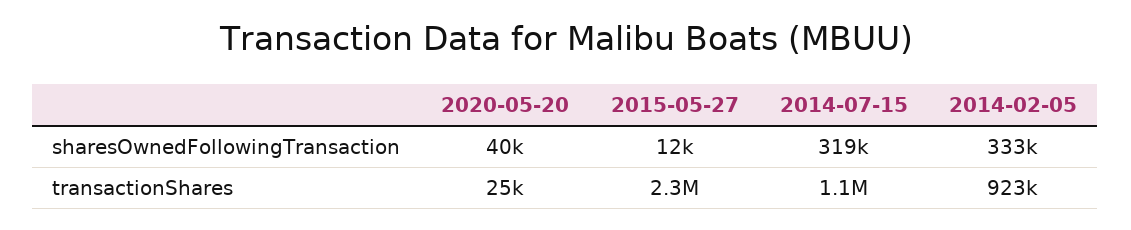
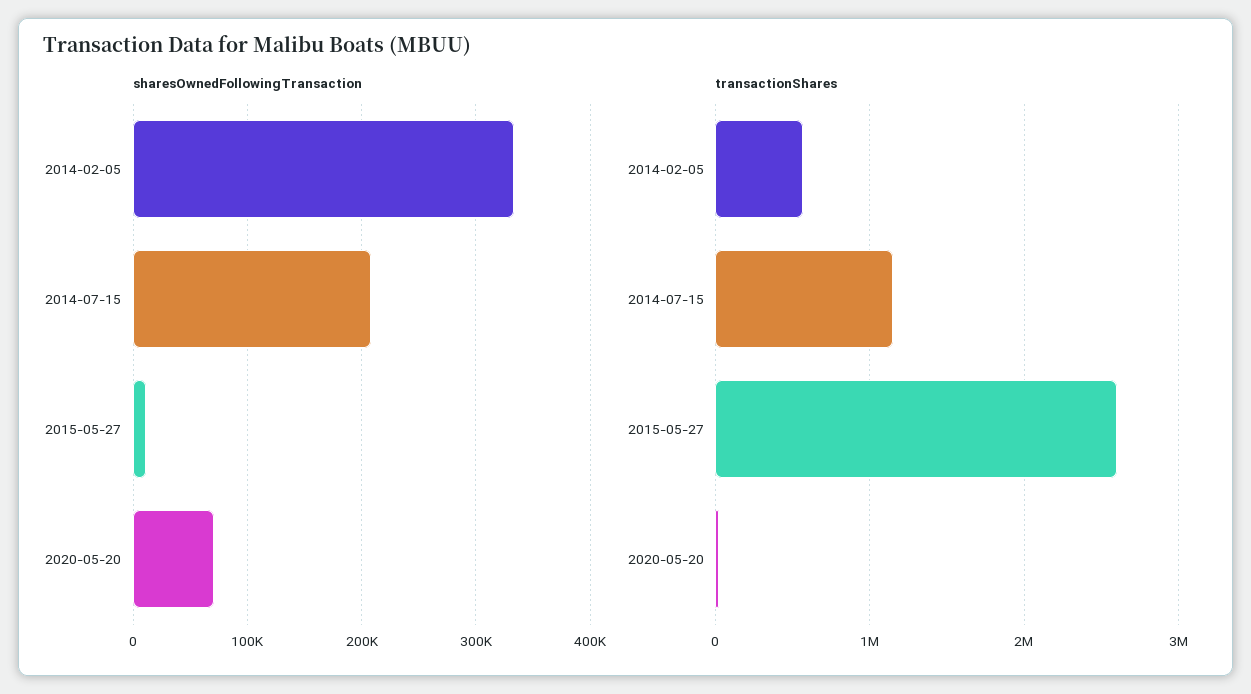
  {
    "sharesOwnedFollowingTransaction": {
-     "2020-05-20": 40000,
+     "2020-05-20": 70000,
      "2015-05-27": 12000,
-     "2014-07-15": 319000,
+     "2014-07-15": 210000,
      "2014-02-05": 333000
    },
    "transactionShares": {
      "2020-05-20": 25000,
-     "2015-05-27": 2300000,
+     "2015-05-27": 2600000,
      "2014-07-15": 1100000,
-     "2014-02-05": 923000
+     "2014-02-05": 600000
    }
  }

